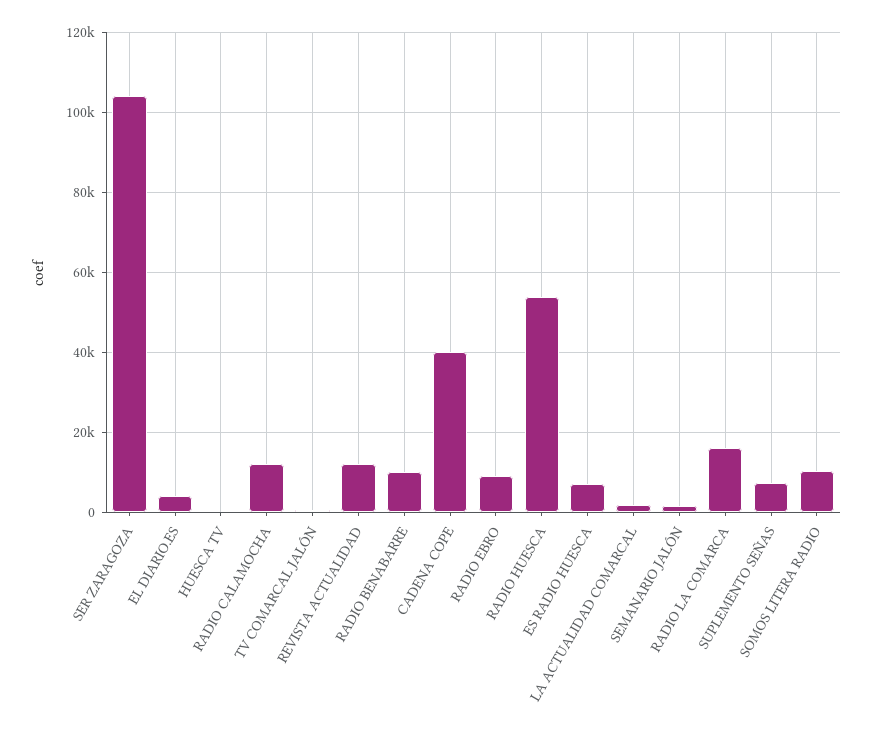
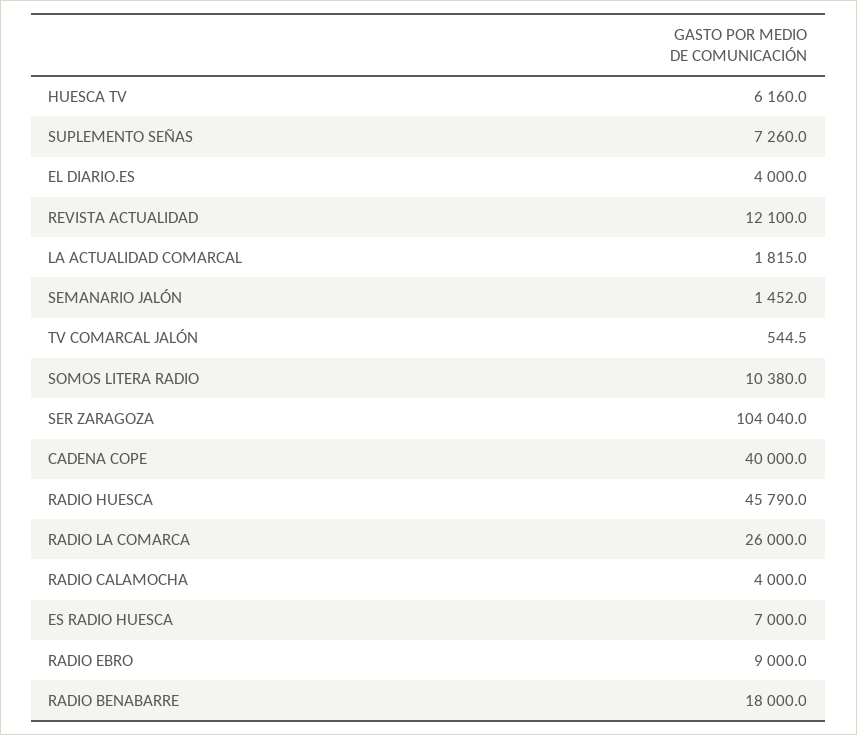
  {
    "SER ZARAGOZA": 104040,
    "EL DIARIO.ES": 4000,
-   "HUESCA TV": 0,
+   "HUESCA TV": 6160,
-   "RADIO CALAMOCHA": 12000,
+   "RADIO CALAMOCHA": 4000,
    "TV COMARCAL JALÓN": 544.5,
    "REVISTA ACTUALIDAD": 12100,
-   "RADIO BENABARRE": 10000,
+   "RADIO BENABARRE": 18000,
    "CADENA COPE": 40000,
    "RADIO EBRO": 9000,
-   "RADIO HUESCA": 54000,
+   "RADIO HUESCA": 45790,
    "ES RADIO HUESCA": 7000,
    "LA ACTUALIDAD COMARCAL": 1815,
    "SEMANARIO JALÓN": 1452,
-   "RADIO LA COMARCA": 16000,
+   "RADIO LA COMARCA": 26000,
    "SUPLEMENTO SEÑAS": 7260,
    "SOMOS LITERA RADIO": 10380
  }

